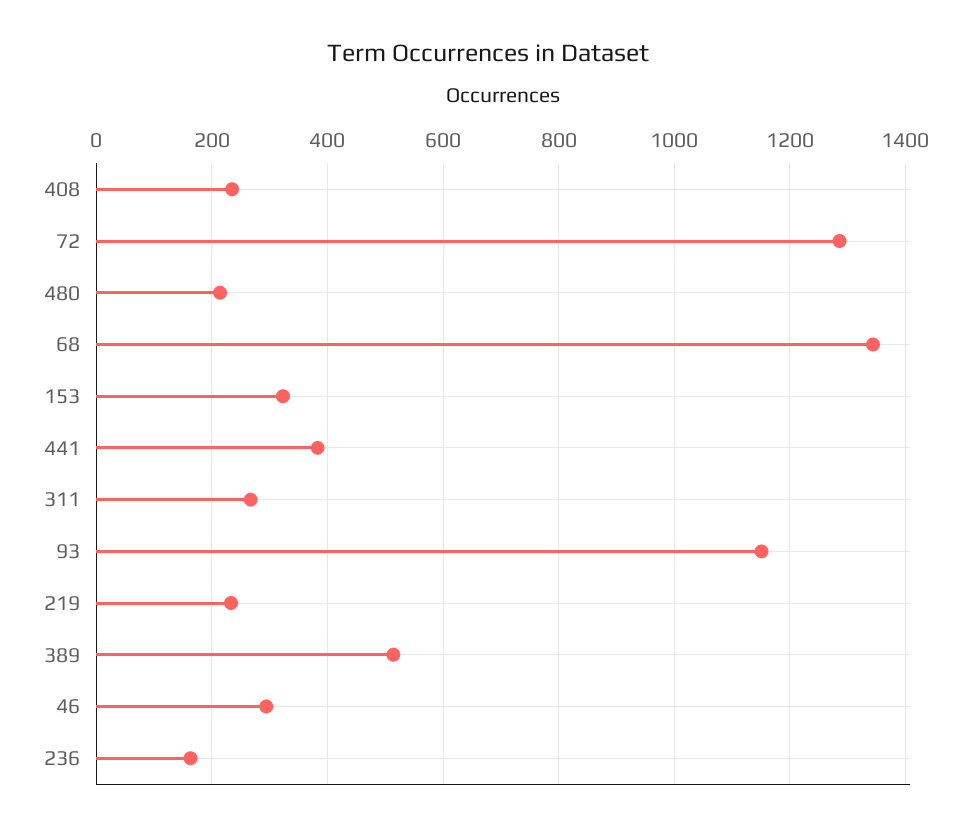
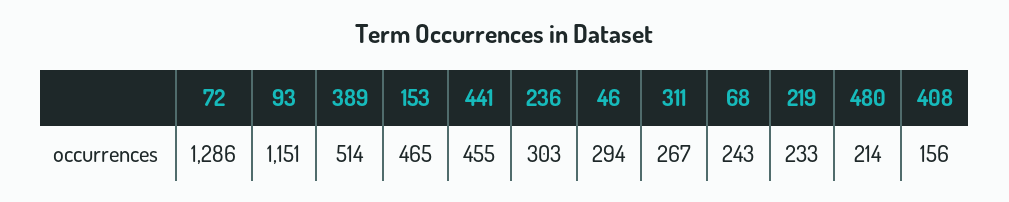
  {
-   "408": 240,
+   "408": 156,
    "72": 1286,
    "480": 214,
-   "68": 1340,
+   "68": 243,
-   "153": 320,
+   "153": 465,
-   "441": 380,
+   "441": 455,
    "311": 267,
    "93": 1151,
    "219": 233,
    "389": 514,
    "46": 294,
-   "236": 160
+   "236": 303
  }

